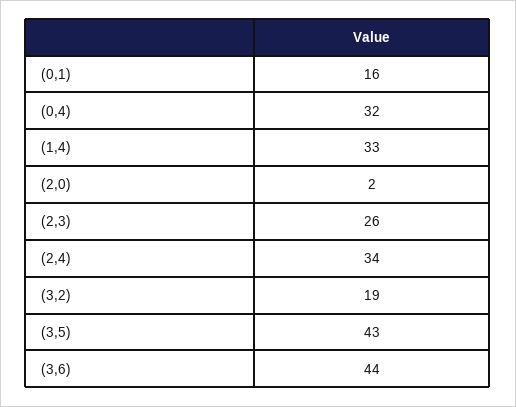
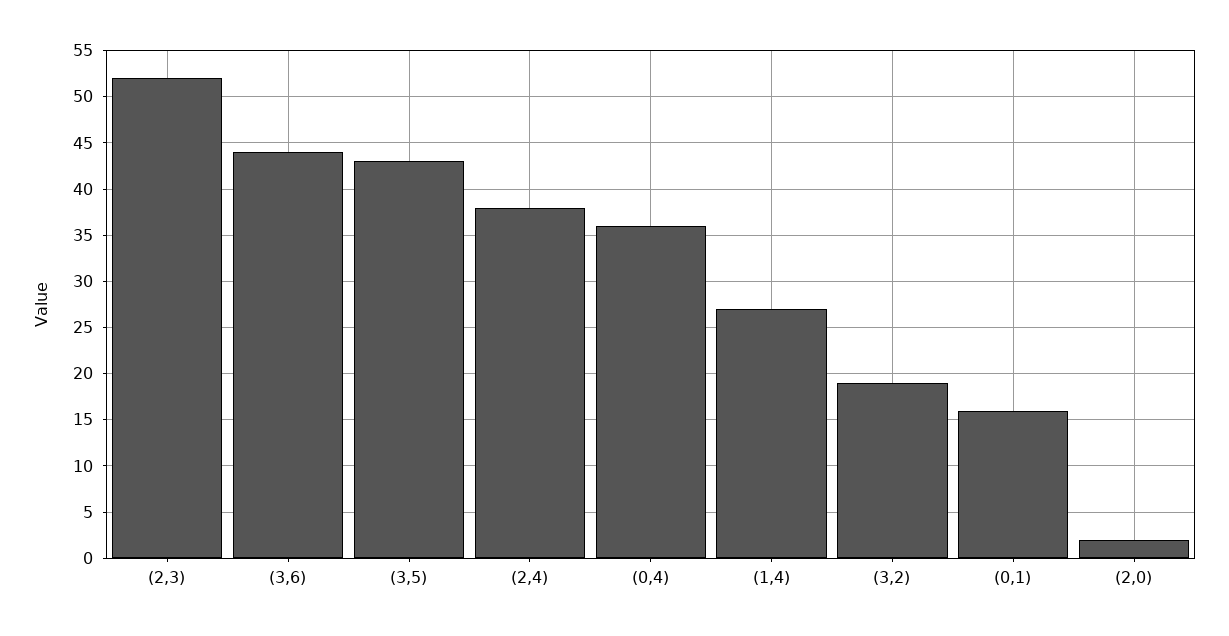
  {
    "(0,1)": 16,
-   "(0,4)": 32,
+   "(0,4)": 36,
-   "(1,4)": 33,
+   "(1,4)": 27,
    "(2,0)": 2,
-   "(2,3)": 26,
+   "(2,3)": 52,
-   "(2,4)": 34,
+   "(2,4)": 38,
    "(3,2)": 19,
    "(3,5)": 43,
    "(3,6)": 44
  }

